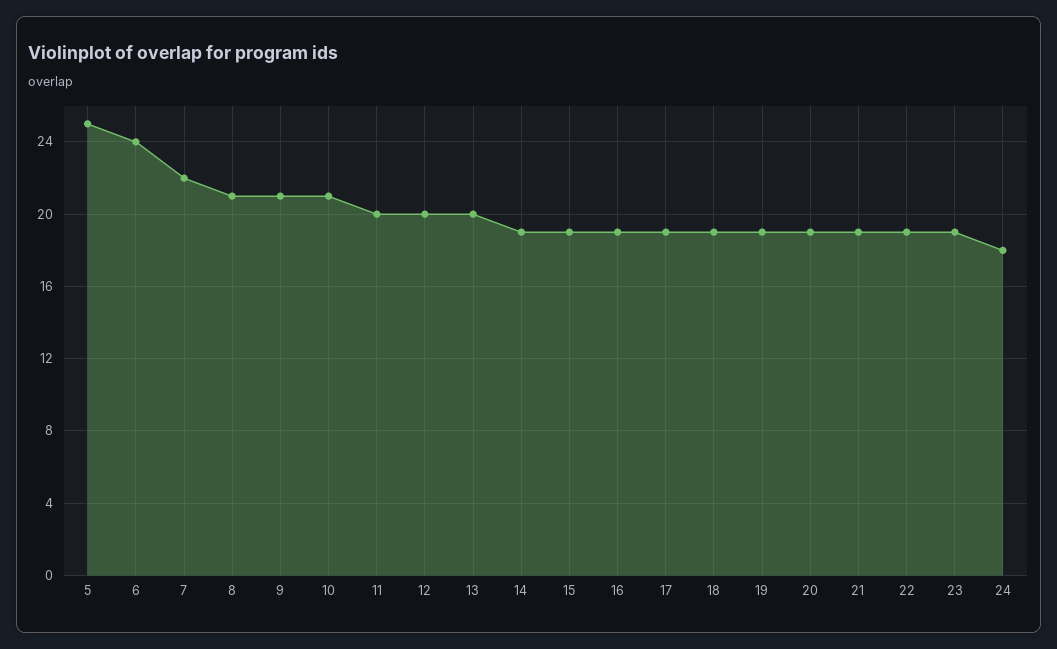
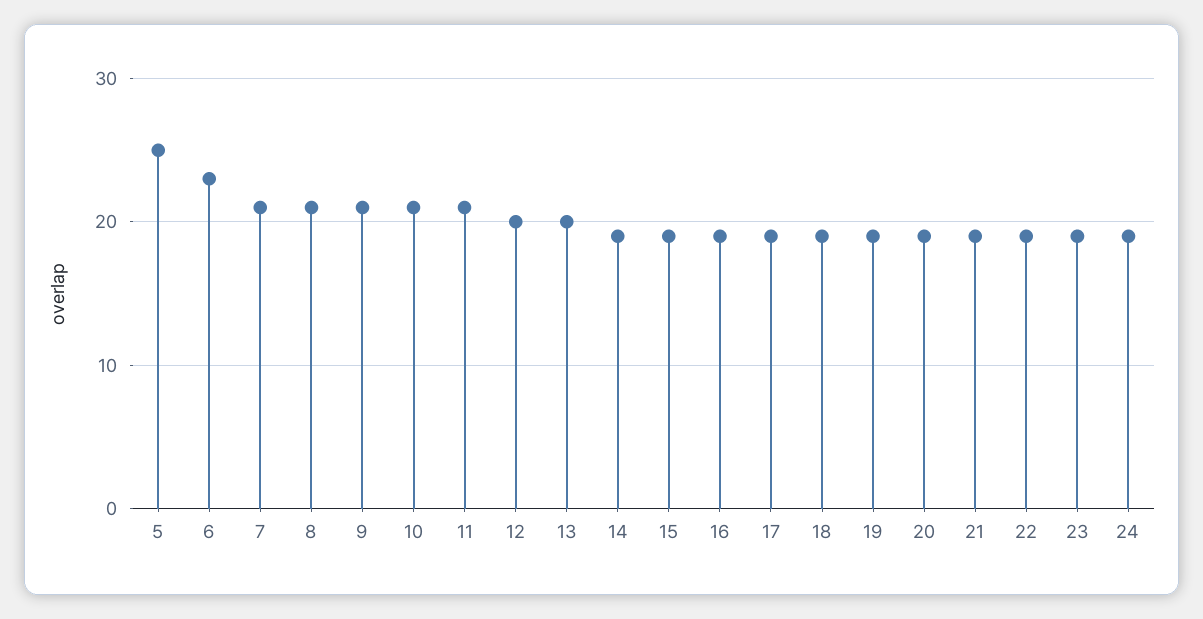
  {
    "5": 25,
-   "6": 24,
+   "6": 23,
-   "7": 22,
+   "7": 21,
    "8": 21,
    "9": 21,
    "10": 21,
-   "11": 20,
+   "11": 21,
    "12": 20,
    "13": 20,
    "14": 19,
    "15": 19,
    "16": 19,
    "17": 19,
    "18": 19,
    "19": 19,
    "20": 19,
    "21": 19,
    "22": 19,
    "23": 19,
-   "24": 18
+   "24": 19
  }

